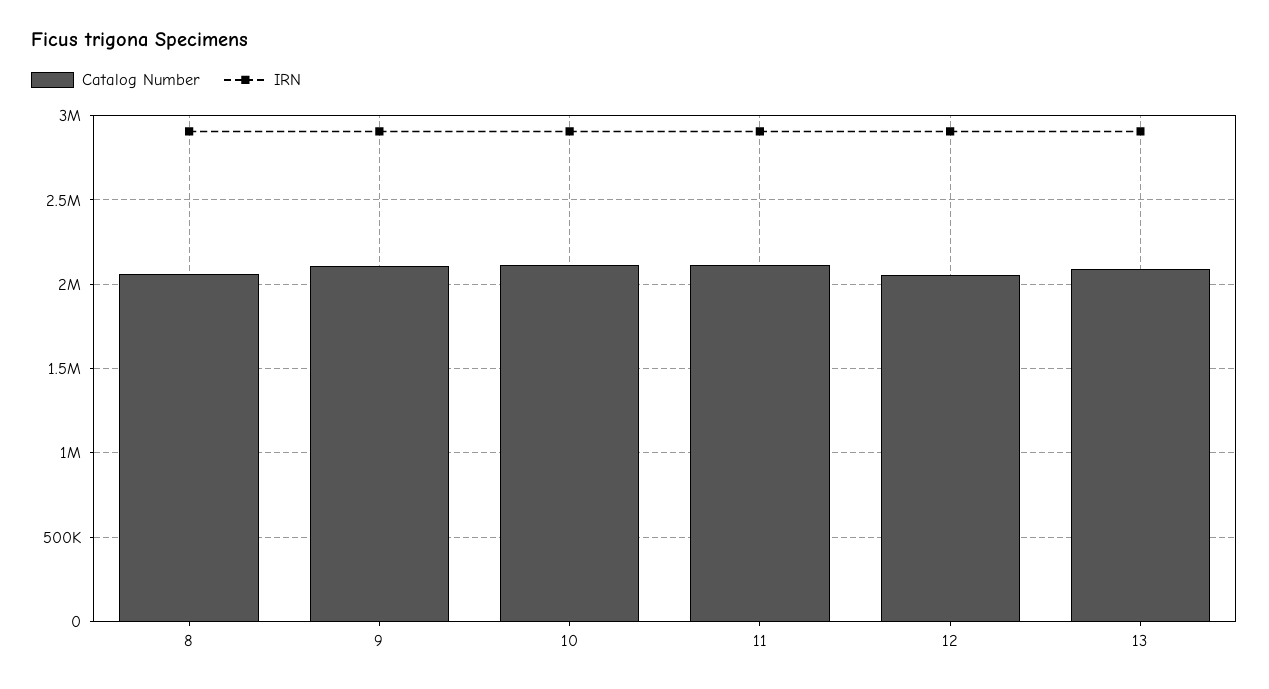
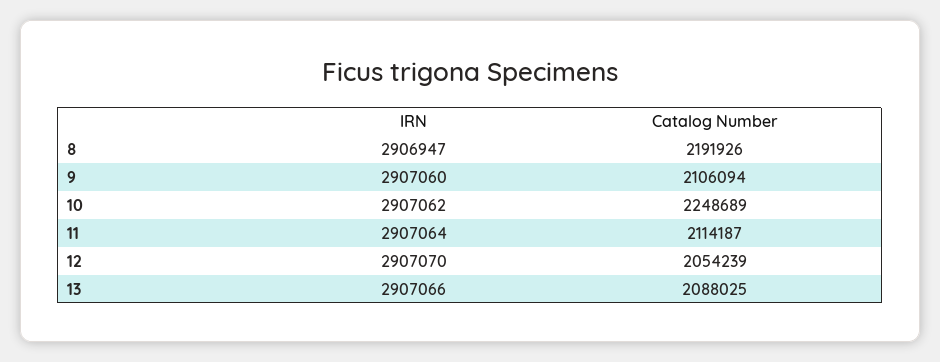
  {
    "Catalog Number": {
-     "8": 2050000,
+     "8": 2191926,
      "9": 2106094,
-     "10": 2100000,
+     "10": 2248689,
      "11": 2114187,
      "12": 2054239,
      "13": 2088025
    },
    "IRN": {
      "8": 2906947,
      "9": 2907060,
      "10": 2907062,
      "11": 2907064,
      "12": 2907070,
      "13": 2907066
    }
  }

